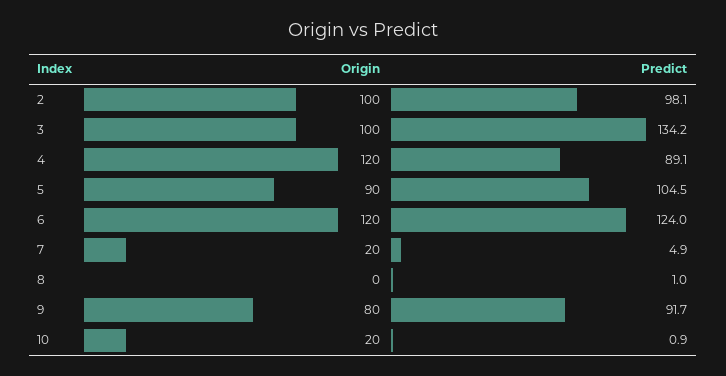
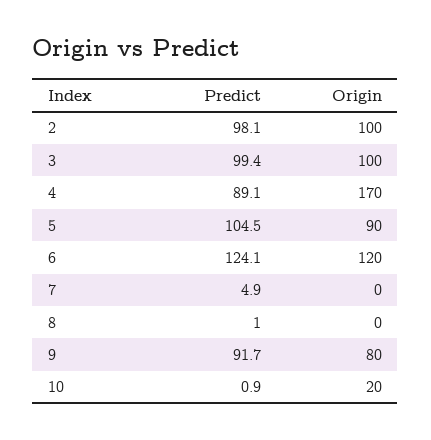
  {
    "Origin": {
      "2": 100,
      "3": 100,
-     "4": 120,
+     "4": 170,
      "5": 90,
      "6": 120,
-     "7": 20,
+     "7": 0,
      "8": 0,
      "9": 80,
      "10": 20
    },
    "Predict": {
      "2": 98.1,
-     "3": 134.2,
+     "3": 99.4,
      "4": 89.1,
      "5": 104.5,
-     "6": 124,
+     "6": 124.1,
      "7": 4.9,
      "8": 1,
      "9": 91.7,
      "10": 0.9
    }
  }

